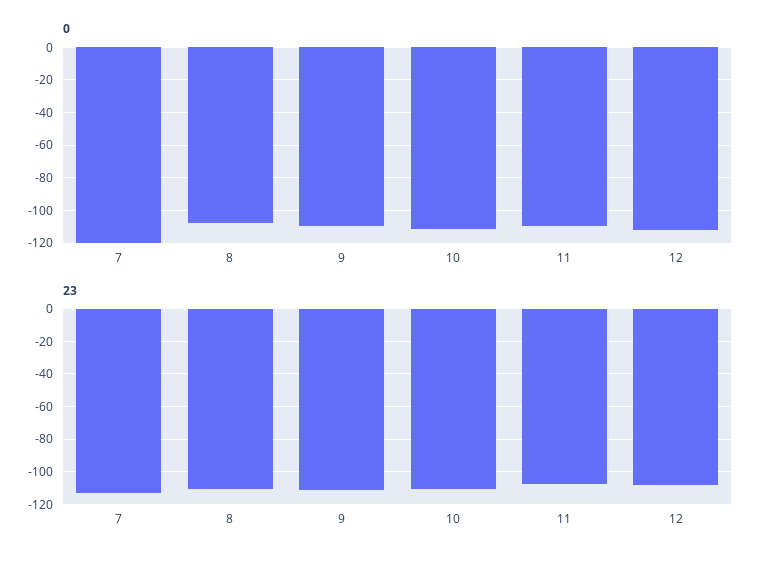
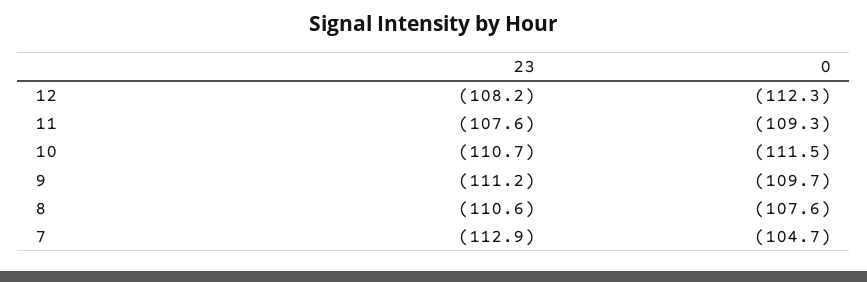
  {
    "0": {
-     "7": -120,
+     "7": -104.7,
      "8": -107.6,
      "9": -109.7,
      "10": -111.5,
      "11": -109.3,
      "12": -112.3
    },
    "23": {
      "7": -112.9,
      "8": -110.6,
      "9": -111.2,
      "10": -110.7,
      "11": -107.6,
      "12": -108.2
    }
  }

